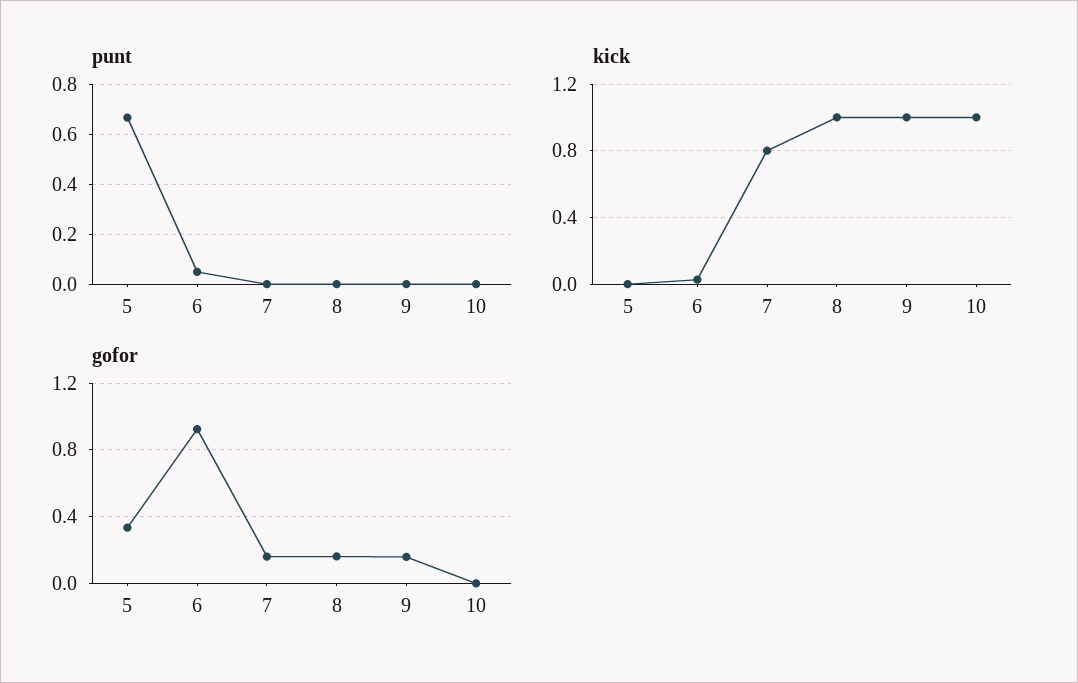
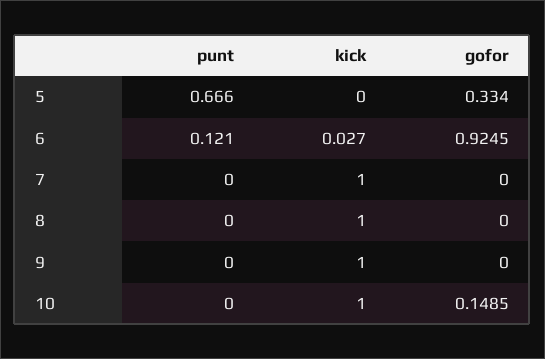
  {
    "punt": {
      "5": 0.666,
-     "6": 0.05,
+     "6": 0.121,
      "7": 0,
      "8": 0,
      "9": 0,
      "10": 0
    },
    "kick": {
      "5": 0,
      "6": 0.027,
-     "7": 0.8,
+     "7": 1,
      "8": 1,
      "9": 1,
      "10": 1
    },
    "gofor": {
      "5": 0.334,
      "6": 0.9245,
-     "7": 0.15,
+     "7": 0,
-     "8": 0.15,
+     "8": 0,
-     "9": 0.15,
+     "9": 0,
-     "10": 0
+     "10": 0.1485
    }
  }

